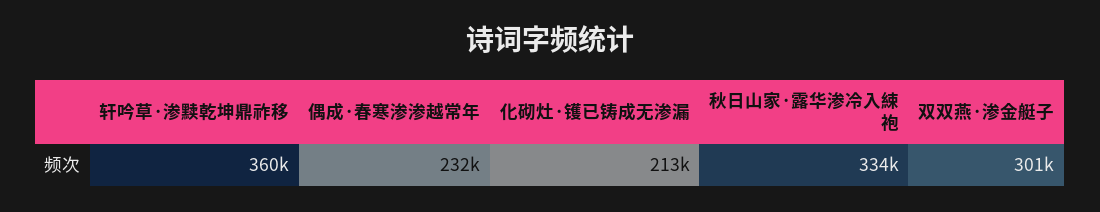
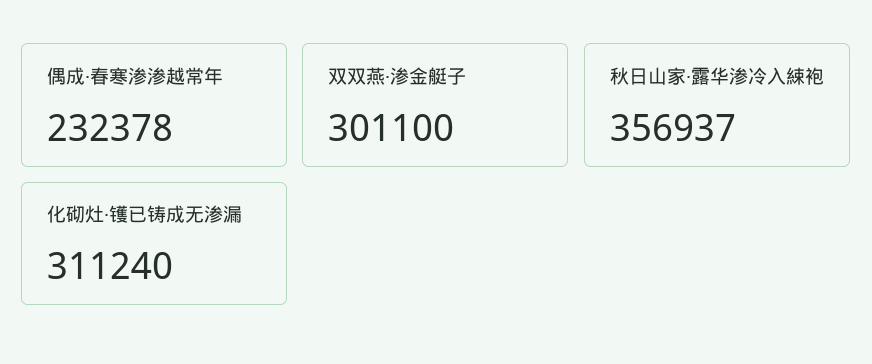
  {
-   "轩吟草·渗黩乾坤鼎祚移": 360000,
    "偶成·春寒渗渗越常年": 232378,
-   "化砌灶·镬已铸成无渗漏": 213000,
+   "化砌灶·镬已铸成无渗漏": 311240,
-   "秋日山家·露华渗冷入綀袍": 334000,
+   "秋日山家·露华渗冷入綀袍": 356937,
    "双双燕·渗金艇子": 301100
  }

